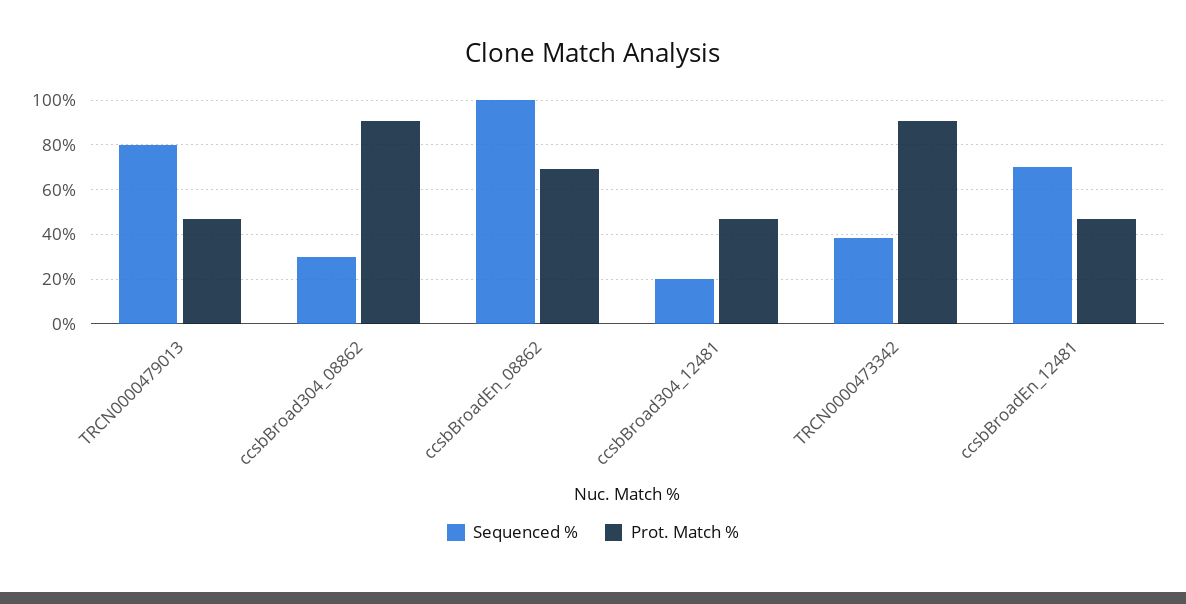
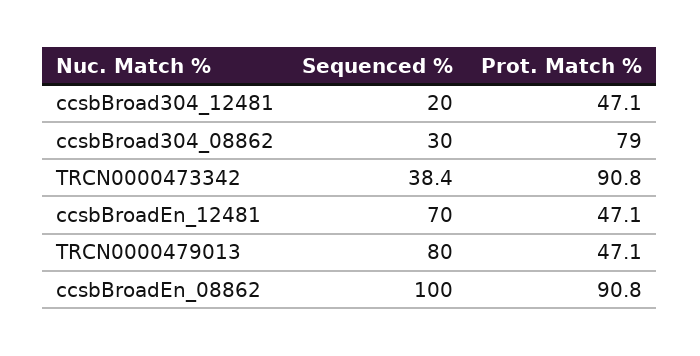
  {
    "Sequenced %": {
      "TRCN0000479013": 80,
      "ccsbBroad304_08862": 30,
      "ccsbBroadEn_08862": 100,
      "ccsbBroad304_12481": 20,
      "TRCN0000473342": 38.4,
      "ccsbBroadEn_12481": 70
    },
    "Prot. Match %": {
      "TRCN0000479013": 47.1,
-     "ccsbBroad304_08862": 90,
+     "ccsbBroad304_08862": 79,
-     "ccsbBroadEn_08862": 70,
+     "ccsbBroadEn_08862": 90.8,
      "ccsbBroad304_12481": 47.1,
      "TRCN0000473342": 90.8,
      "ccsbBroadEn_12481": 47.1
    }
  }

